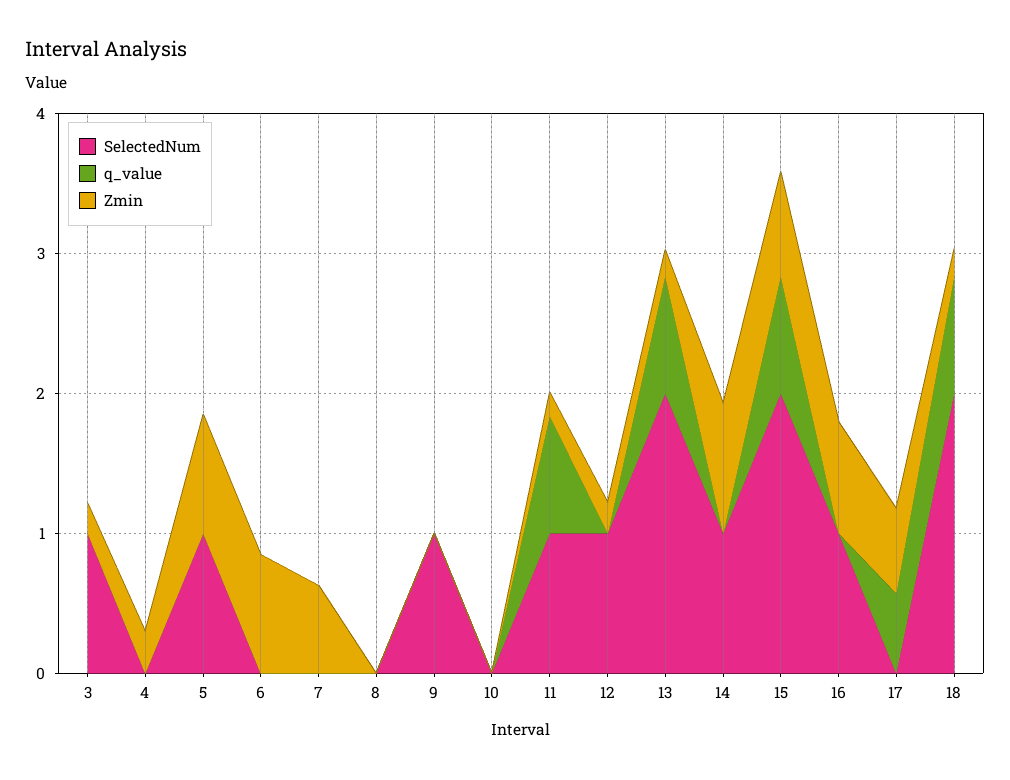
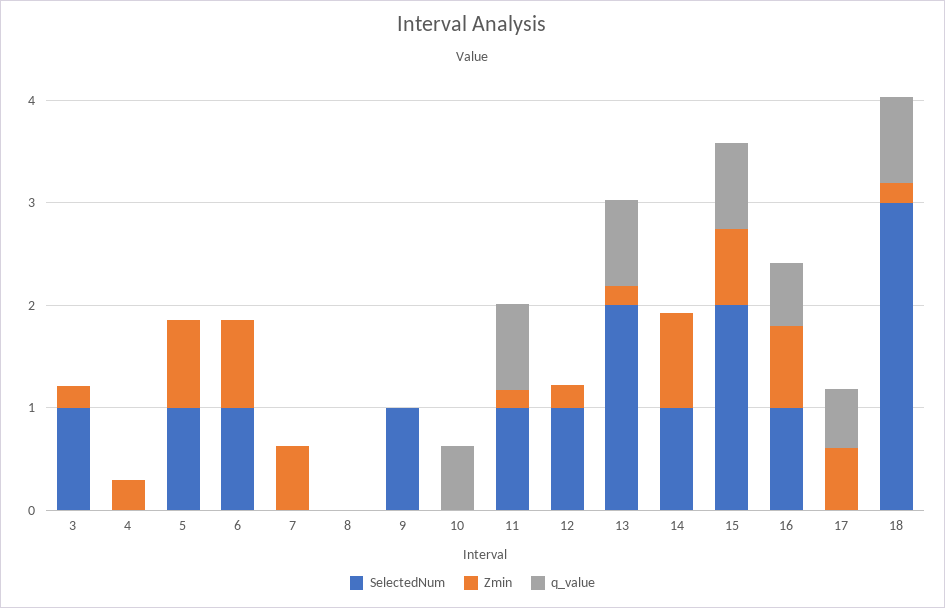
  {
    "SelectedNum": {
      "3": 1,
      "4": 0,
      "5": 1,
-     "6": 0,
+     "6": 1,
      "7": 0,
      "8": 0,
      "9": 1,
      "10": 0,
      "11": 1,
      "12": 1,
      "13": 2,
      "14": 1,
      "15": 2,
      "16": 1,
      "17": 0,
-     "18": 2
+     "18": 3
    },
    "q_value": {
      "3": 0,
      "4": 0,
      "5": 0,
      "6": 0,
      "7": 0,
      "8": 0,
      "9": 0,
-     "10": 0,
+     "10": 0.6,
      "11": 0.8,
      "12": 0,
      "13": 0.8,
      "14": 0,
      "15": 0.8,
-     "16": 0,
+     "16": 0.6,
      "17": 0.6,
      "18": 0.8
    },
    "Zmin": {
      "3": 0.2,
      "4": 0.2,
      "5": 0.8,
      "6": 0.8,
      "7": 0.6,
      "8": 0,
      "9": 0,
      "10": 0,
      "11": 0.2,
      "12": 0.2,
      "13": 0.2,
      "14": 1,
      "15": 0.8,
      "16": 0.8,
      "17": 0.6,
      "18": 0.2
    }
  }

